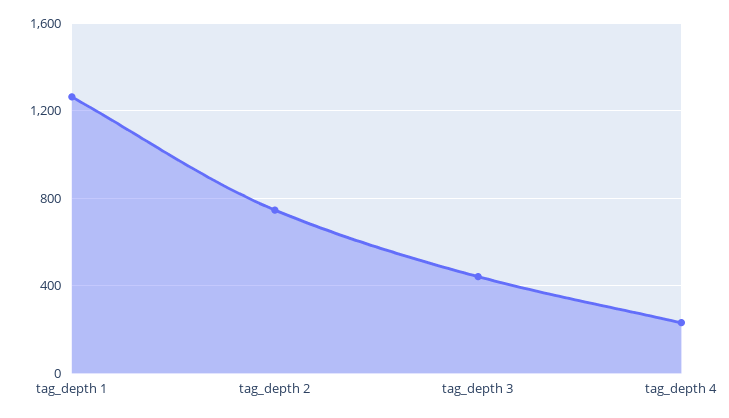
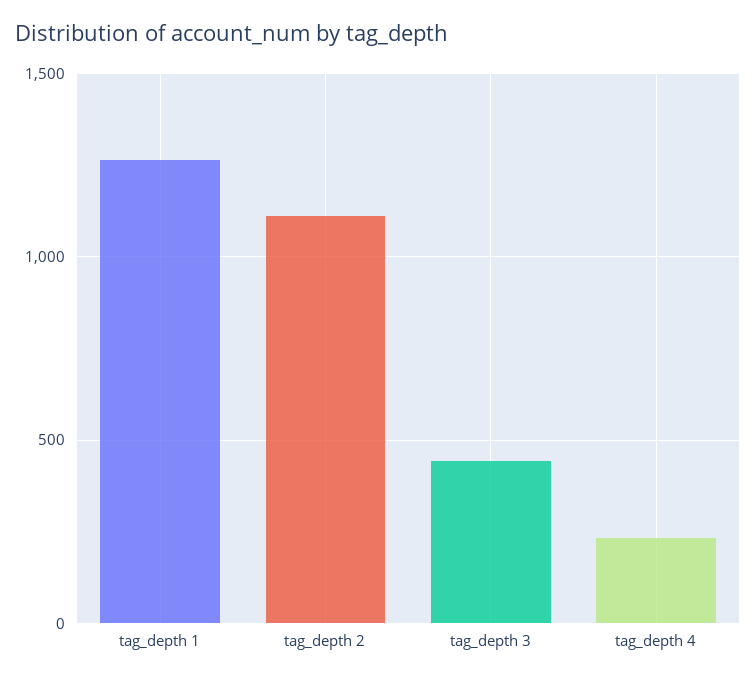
  {
    "tag_depth 1": 1250,
-   "tag_depth 2": 750,
+   "tag_depth 2": 1100,
    "tag_depth 3": 450,
    "tag_depth 4": 250
  }

